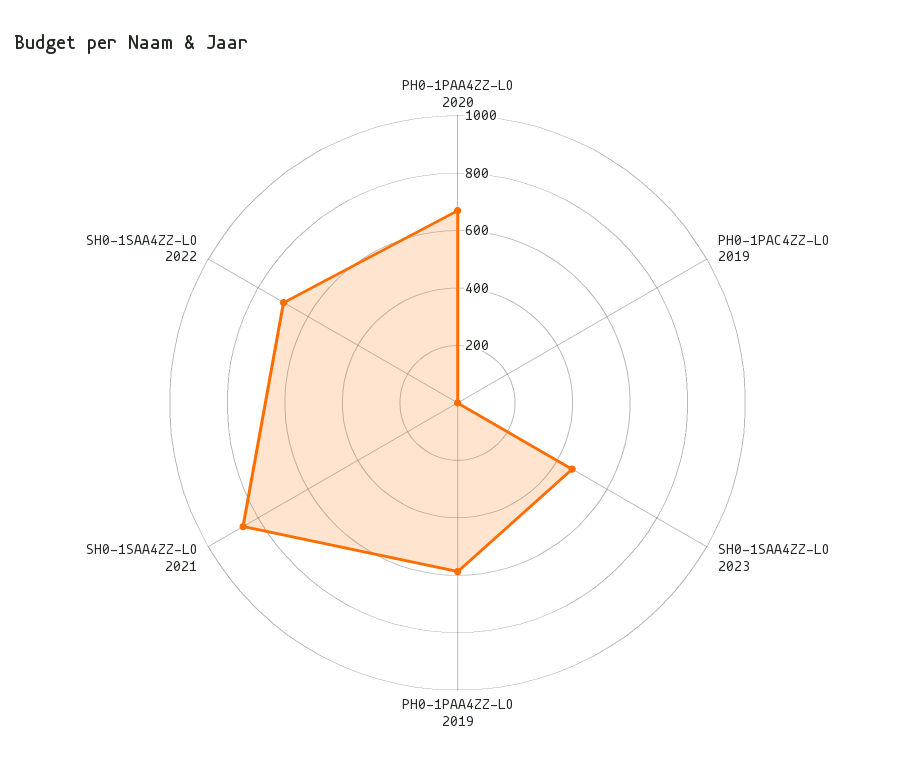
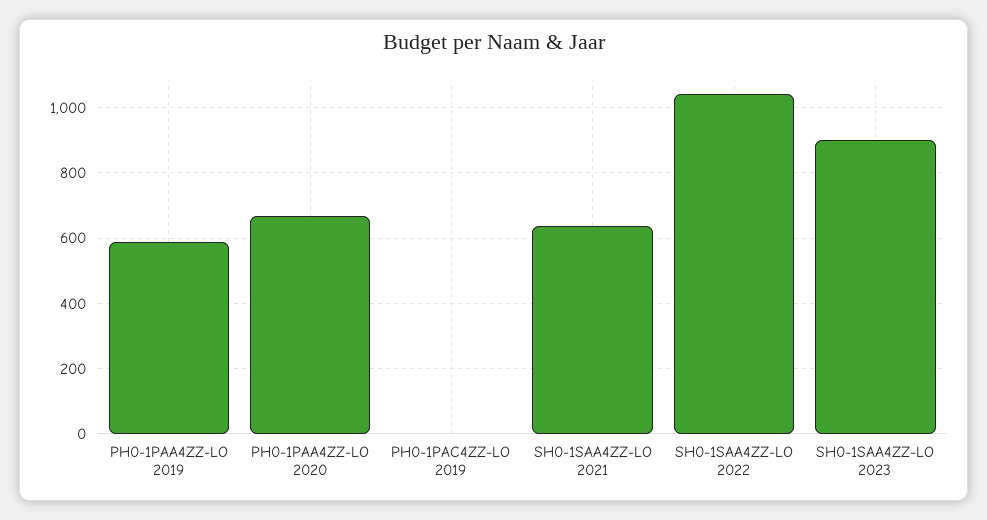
  {
    "PH0-1PAA4ZZ-LO 2020": 660,
    "PH0-1PAC4ZZ-LO 2019": 0,
-   "SH0-1SAA4ZZ-LO 2023": 450,
+   "SH0-1SAA4ZZ-LO 2023": 900,
    "PH0-1PAA4ZZ-LO 2019": 580,
-   "SH0-1SAA4ZZ-LO 2021": 850,
+   "SH0-1SAA4ZZ-LO 2021": 640,
-   "SH0-1SAA4ZZ-LO 2022": 700
+   "SH0-1SAA4ZZ-LO 2022": 1040
  }

